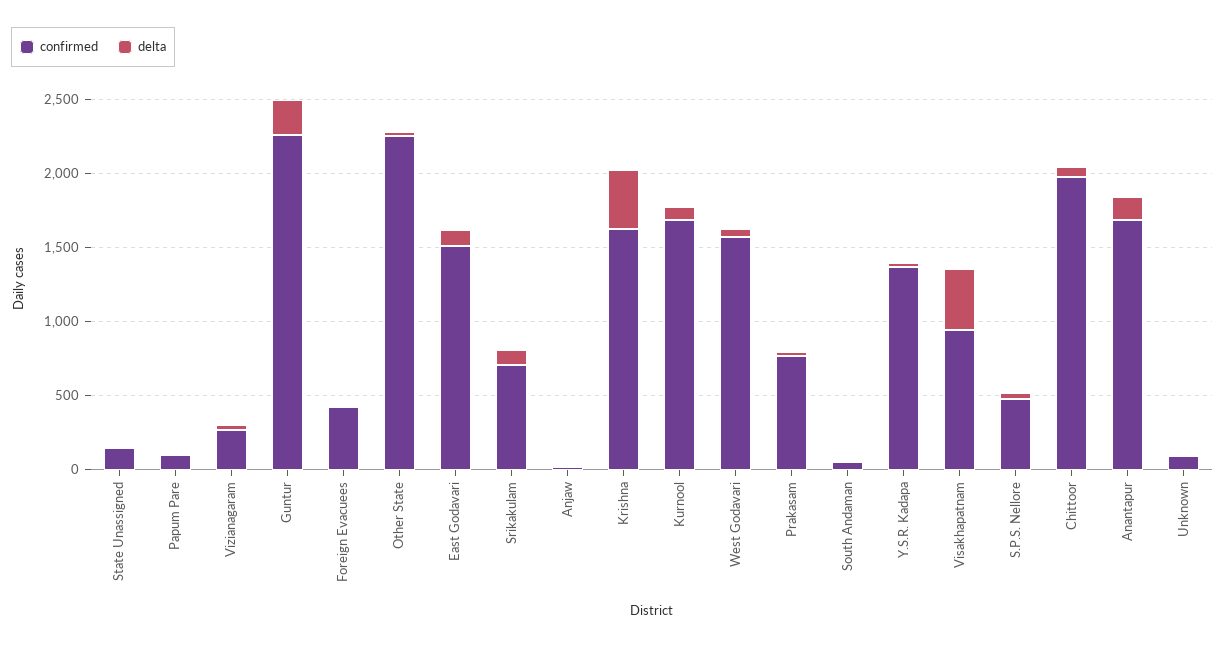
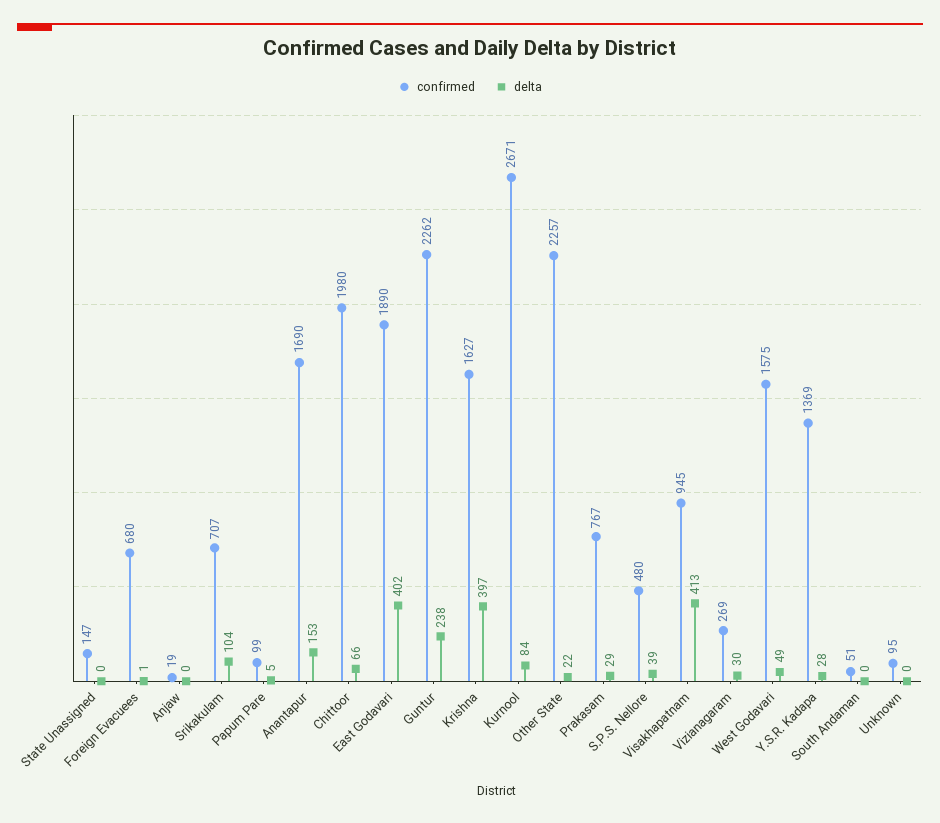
  {
    "confirmed": {
      "State Unassigned": 147,
      "Papum Pare": 99,
      "Vizianagaram": 269,
      "Guntur": 2262,
-     "Foreign Evacuees": 400,
+     "Foreign Evacuees": 680,
      "Other State": 2257,
-     "East Godavari": 1500,
+     "East Godavari": 1890,
      "Srikakulam": 707,
      "Anjaw": 19,
      "Krishna": 1627,
-     "Kurnool": 1700,
+     "Kurnool": 2671,
      "West Godavari": 1575,
      "Prakasam": 767,
      "South Andaman": 51,
      "Y.S.R. Kadapa": 1369,
      "Visakhapatnam": 945,
      "S.P.S. Nellore": 480,
      "Chittoor": 1980,
      "Anantapur": 1690,
      "Unknown": 95
    },
    "delta": {
      "State Unassigned": 0,
      "Papum Pare": 5,
      "Vizianagaram": 30,
      "Guntur": 238,
      "Foreign Evacuees": 1,
      "Other State": 22,
-     "East Godavari": 100,
+     "East Godavari": 402,
      "Srikakulam": 104,
      "Anjaw": 0,
      "Krishna": 397,
      "Kurnool": 84,
      "West Godavari": 49,
      "Prakasam": 29,
      "South Andaman": 0,
      "Y.S.R. Kadapa": 28,
      "Visakhapatnam": 413,
      "S.P.S. Nellore": 39,
      "Chittoor": 66,
      "Anantapur": 153,
      "Unknown": 0
    }
  }

